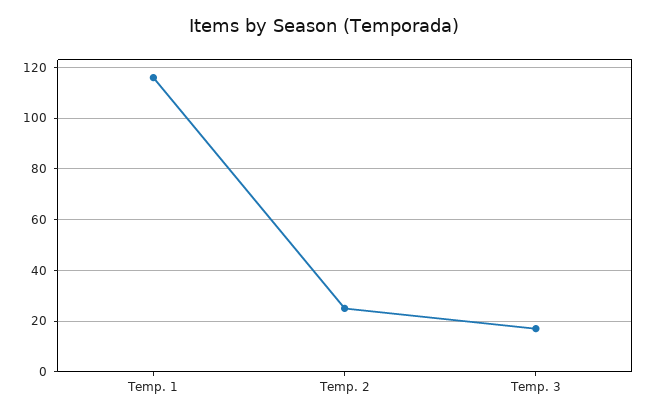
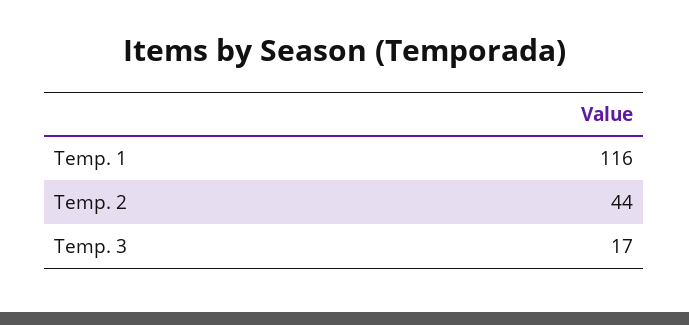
  {
    "Temp. 1": 116,
-   "Temp. 2": 25,
+   "Temp. 2": 44,
    "Temp. 3": 17
  }

